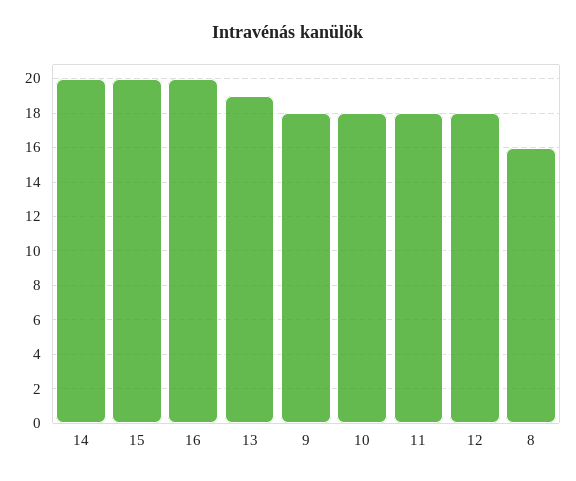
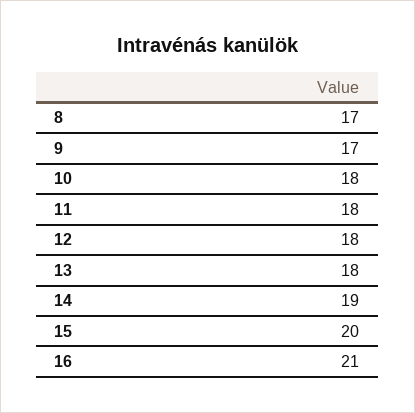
  {
-   "14": 20,
+   "14": 19,
    "15": 20,
-   "16": 20,
+   "16": 21,
-   "13": 19,
+   "13": 18,
-   "9": 18,
+   "9": 17,
    "10": 18,
    "11": 18,
    "12": 18,
-   "8": 16
+   "8": 17
  }

